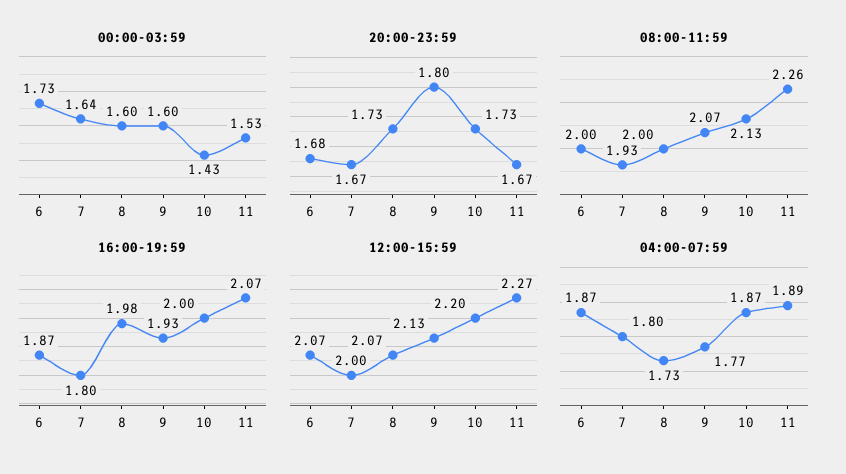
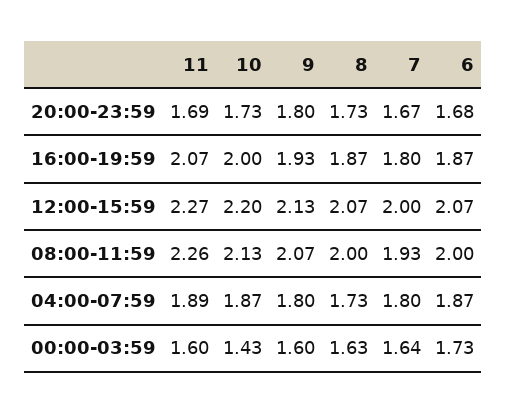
  {
    "00:00-03:59": {
      "6": 1.73,
      "7": 1.64,
-     "8": 1.6,
+     "8": 1.63,
      "9": 1.6,
      "10": 1.43,
-     "11": 1.53
+     "11": 1.6
    },
    "20:00-23:59": {
      "6": 1.68,
      "7": 1.67,
      "8": 1.73,
      "9": 1.8,
      "10": 1.73,
-     "11": 1.67
+     "11": 1.69
    },
    "08:00-11:59": {
      "6": 2,
      "7": 1.93,
      "8": 2,
      "9": 2.07,
      "10": 2.13,
      "11": 2.26
    },
    "16:00-19:59": {
      "6": 1.87,
      "7": 1.8,
-     "8": 1.98,
+     "8": 1.87,
      "9": 1.93,
      "10": 2,
      "11": 2.07
    },
    "12:00-15:59": {
      "6": 2.07,
      "7": 2,
      "8": 2.07,
      "9": 2.13,
      "10": 2.2,
      "11": 2.27
    },
    "04:00-07:59": {
      "6": 1.87,
      "7": 1.8,
      "8": 1.73,
-     "9": 1.77,
+     "9": 1.8,
      "10": 1.87,
      "11": 1.89
    }
  }

